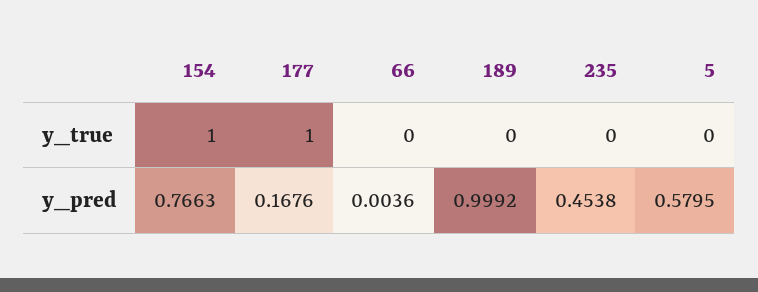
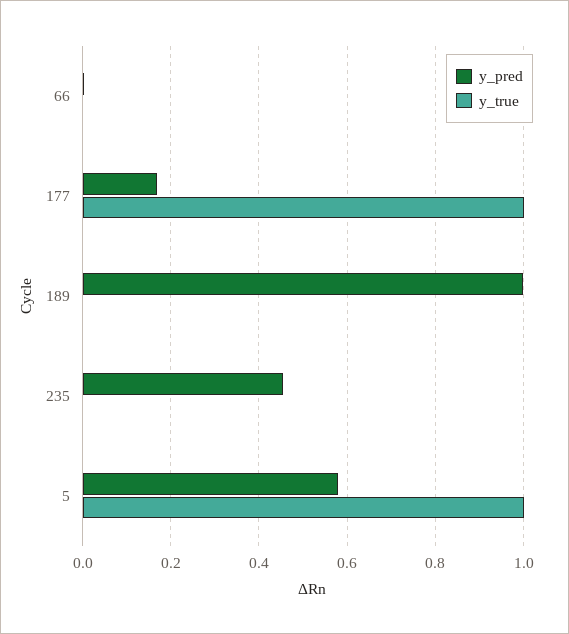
  {
    "y_true": {
-     "154": 1,
      "177": 1,
      "66": 0,
      "189": 0,
      "235": 0,
-     "5": 0
+     "5": 1
    },
    "y_pred": {
-     "154": 0.7663,
      "177": 0.1676,
      "66": 0.0036,
      "189": 0.9992,
      "235": 0.4538,
      "5": 0.5795
    }
  }

